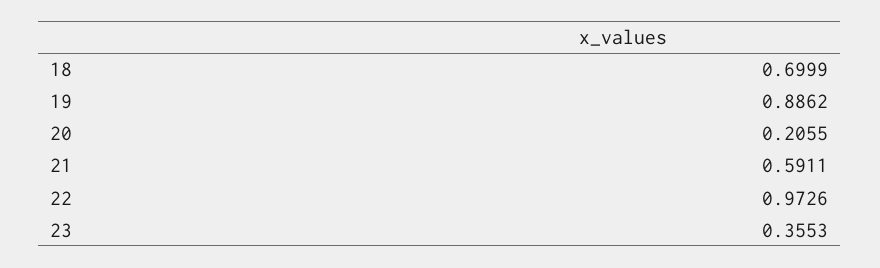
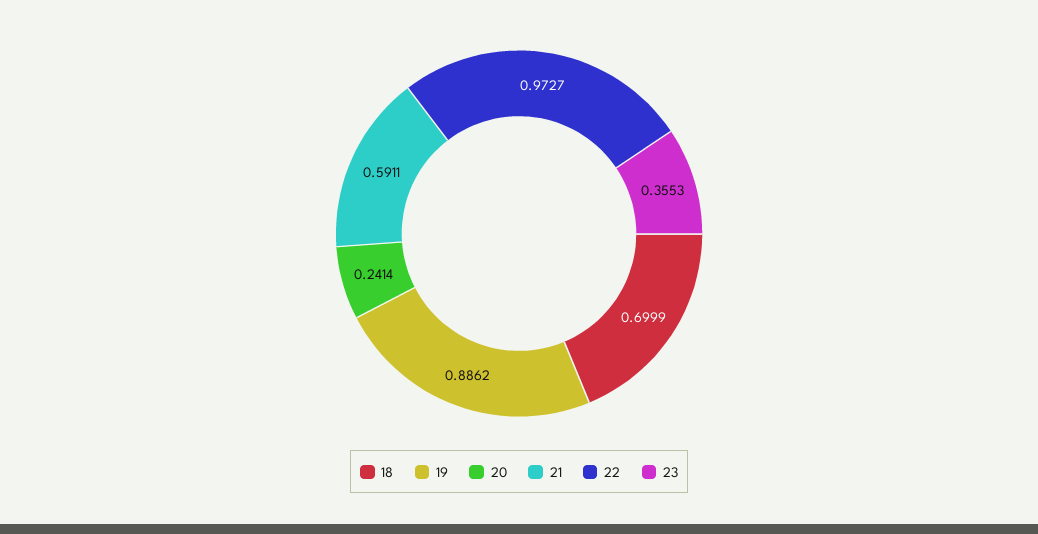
  {
    "18": 0.6999,
    "19": 0.8862,
-   "20": 0.2055,
+   "20": 0.2414,
    "21": 0.5911,
-   "22": 0.9726,
+   "22": 0.9727,
    "23": 0.3553
  }

